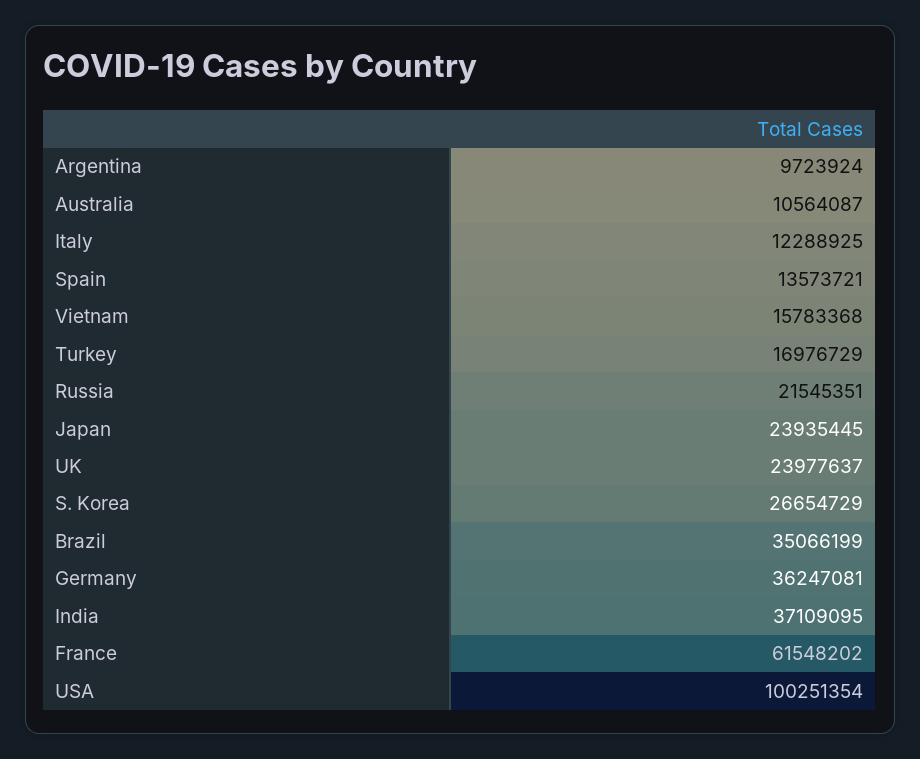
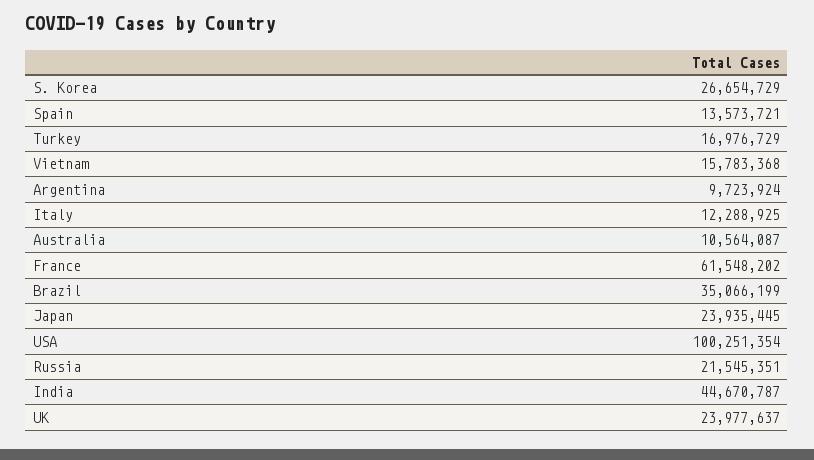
  {
    "Argentina": 9723924,
    "Australia": 10564087,
    "Italy": 12288925,
    "Spain": 13573721,
    "Vietnam": 15783368,
    "Turkey": 16976729,
    "Russia": 21545351,
    "Japan": 23935445,
    "UK": 23977637,
    "S. Korea": 26654729,
    "Brazil": 35066199,
-   "Germany": 36247081,
-   "India": 37109095,
+   "India": 44670787,
    "France": 61548202,
    "USA": 100251354
  }

